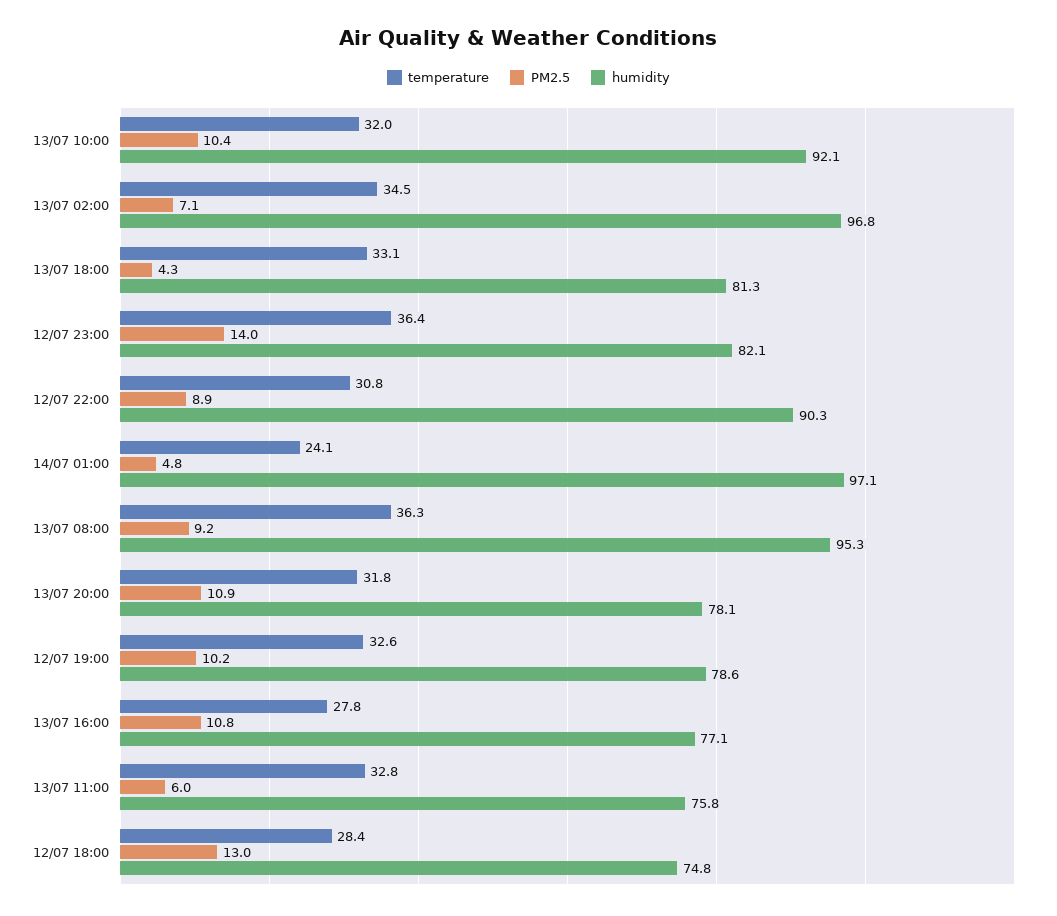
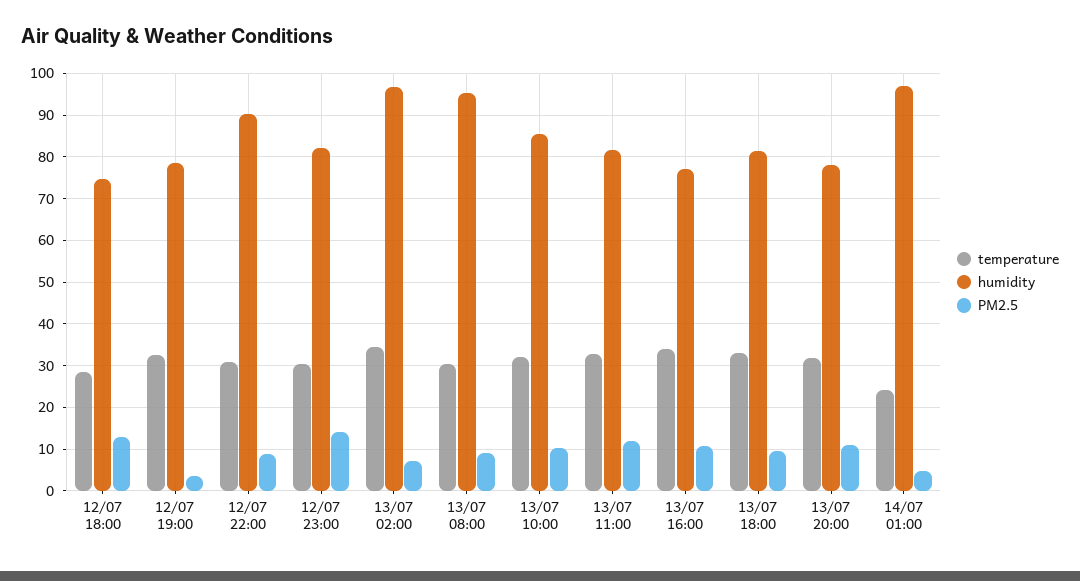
  {
    "temperature": {
      "13/07 10:00": 32,
      "13/07 02:00": 34.5,
      "13/07 18:00": 33.1,
-     "12/07 23:00": 36.4,
+     "12/07 23:00": 30,
      "12/07 22:00": 30.8,
      "14/07 01:00": 24.1,
-     "13/07 08:00": 36.3,
+     "13/07 08:00": 30,
      "13/07 20:00": 31.8,
      "12/07 19:00": 32.6,
-     "13/07 16:00": 27.8,
+     "13/07 16:00": 34,
      "13/07 11:00": 32.8,
      "12/07 18:00": 28.4
    },
    "PM2.5": {
      "13/07 10:00": 10.4,
      "13/07 02:00": 7.1,
-     "13/07 18:00": 4.3,
+     "13/07 18:00": 10,
      "12/07 23:00": 14,
      "12/07 22:00": 8.9,
      "14/07 01:00": 4.8,
      "13/07 08:00": 9.2,
      "13/07 20:00": 10.9,
-     "12/07 19:00": 10.2,
+     "12/07 19:00": 4,
      "13/07 16:00": 10.8,
-     "13/07 11:00": 6,
+     "13/07 11:00": 12,
      "12/07 18:00": 13
    },
    "humidity": {
-     "13/07 10:00": 92.1,
+     "13/07 10:00": 86,
      "13/07 02:00": 96.8,
      "13/07 18:00": 81.3,
      "12/07 23:00": 82.1,
      "12/07 22:00": 90.3,
      "14/07 01:00": 97.1,
      "13/07 08:00": 95.3,
      "13/07 20:00": 78.1,
      "12/07 19:00": 78.6,
      "13/07 16:00": 77.1,
-     "13/07 11:00": 75.8,
+     "13/07 11:00": 82,
      "12/07 18:00": 74.8
    }
  }

